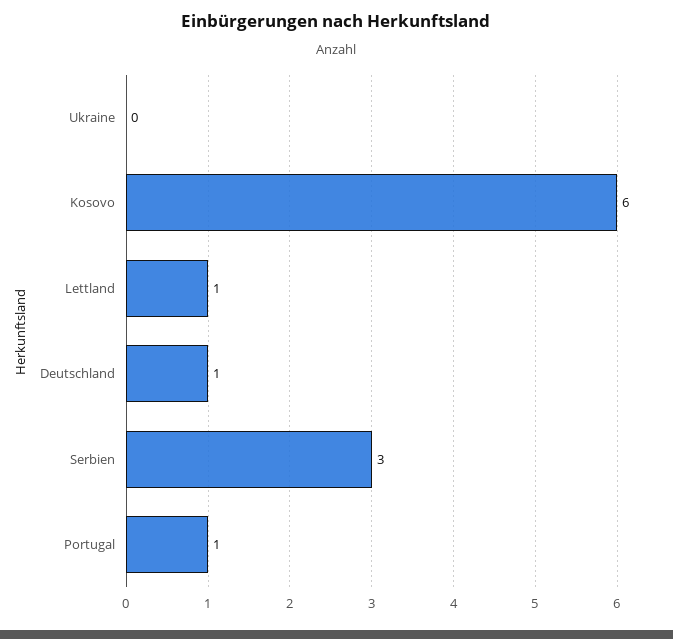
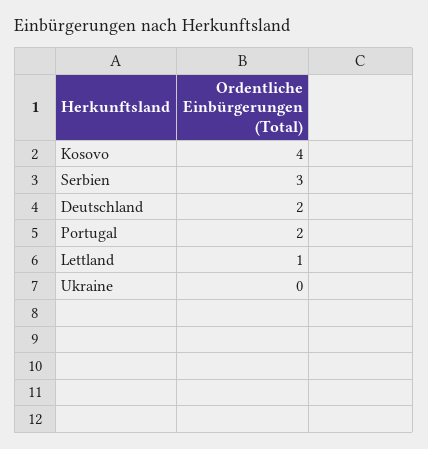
  {
    "Ukraine": 0,
-   "Kosovo": 6,
+   "Kosovo": 4,
    "Lettland": 1,
-   "Deutschland": 1,
+   "Deutschland": 2,
    "Serbien": 3,
-   "Portugal": 1
+   "Portugal": 2
  }

